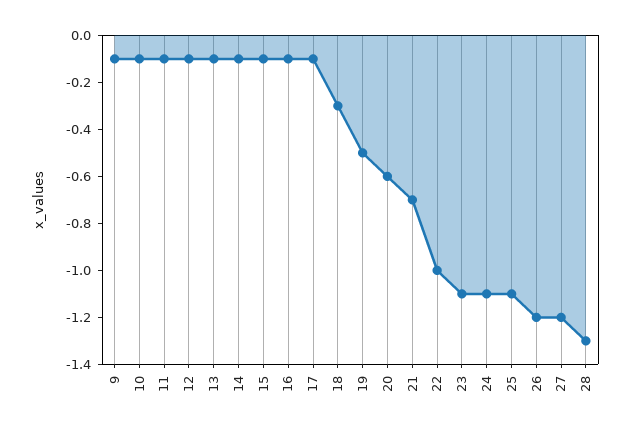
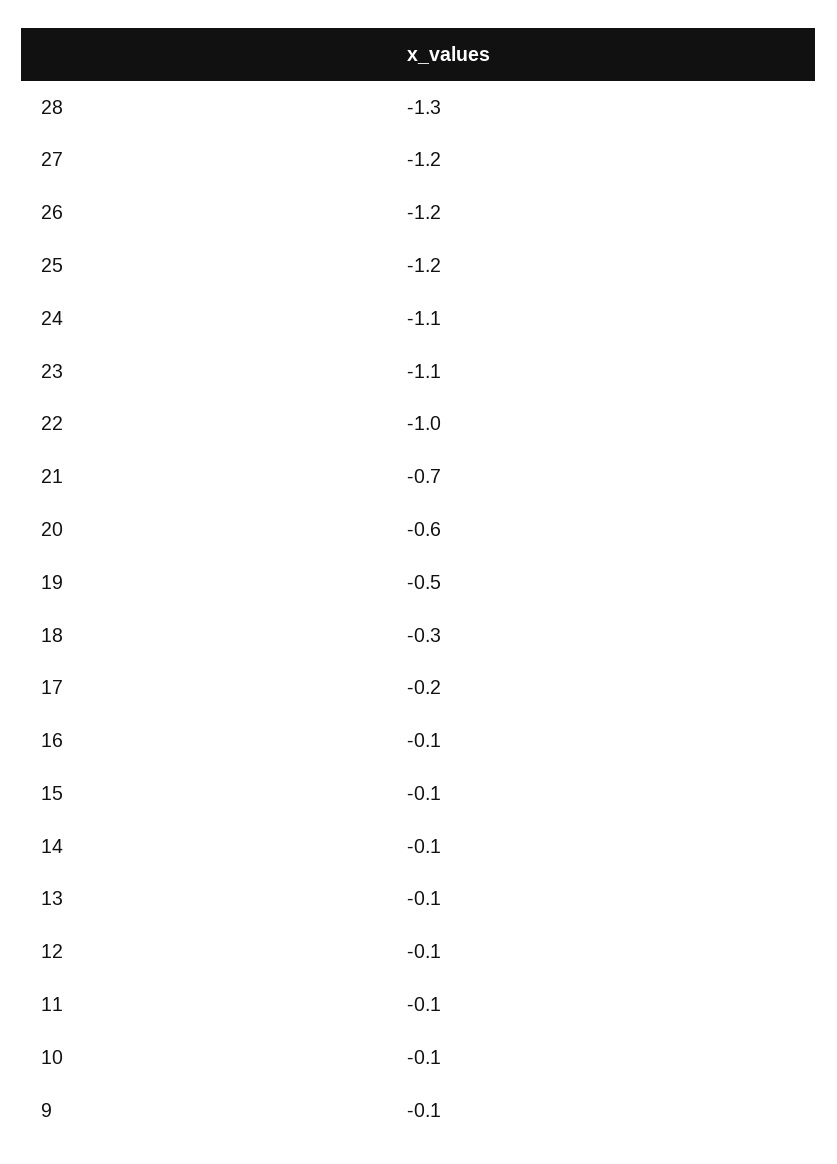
  {
    "9": -0.1,
    "10": -0.1,
    "11": -0.1,
    "12": -0.1,
    "13": -0.1,
    "14": -0.1,
    "15": -0.1,
    "16": -0.1,
-   "17": -0.1,
+   "17": -0.2,
    "18": -0.3,
    "19": -0.5,
    "20": -0.6,
    "21": -0.7,
    "22": -1,
    "23": -1.1,
    "24": -1.1,
-   "25": -1.1,
+   "25": -1.2,
    "26": -1.2,
    "27": -1.2,
    "28": -1.3
  }

